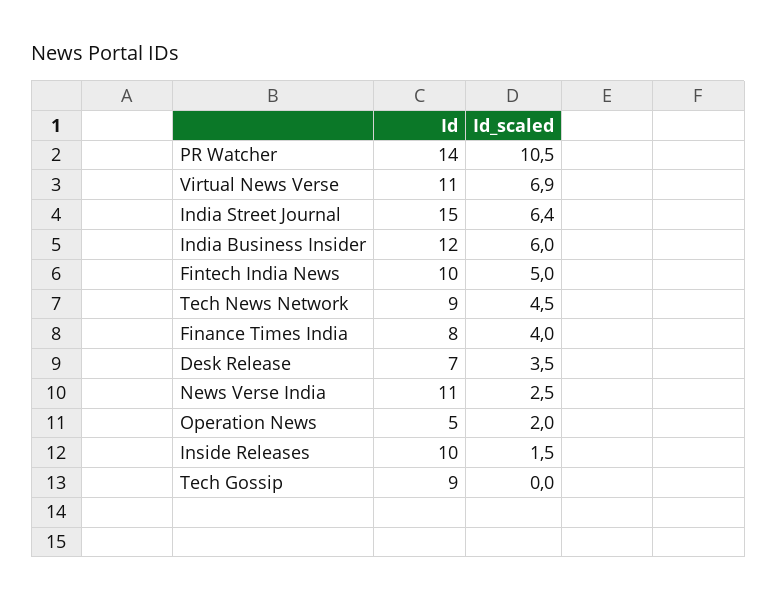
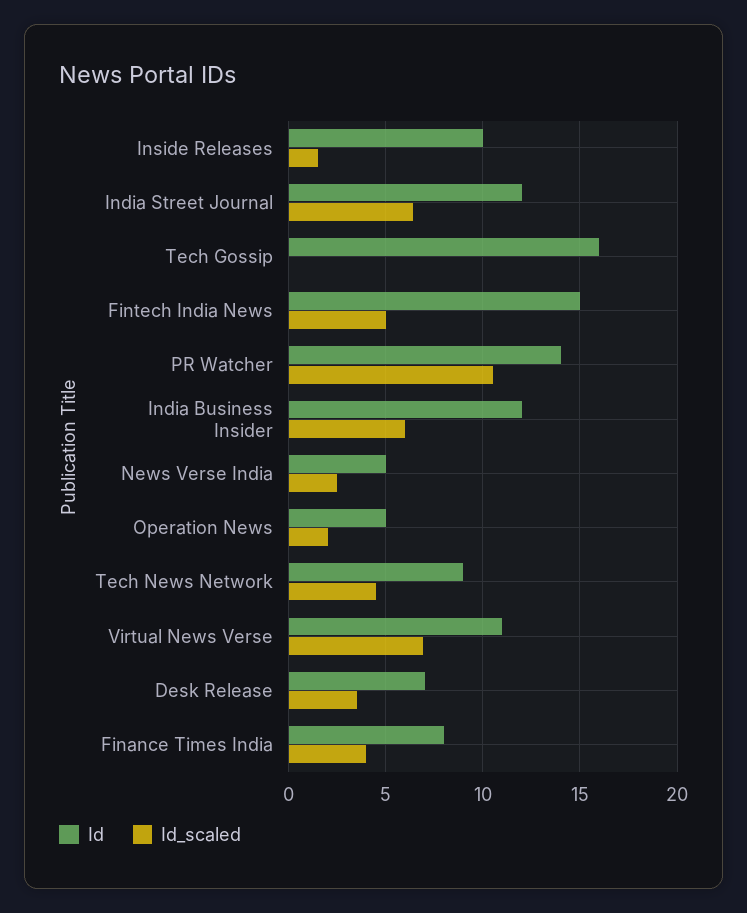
  {
    "Id": {
      "PR Watcher": 14,
      "Virtual News Verse": 11,
-     "India Street Journal": 15,
+     "India Street Journal": 12,
      "India Business Insider": 12,
-     "Fintech India News": 10,
+     "Fintech India News": 15,
      "Tech News Network": 9,
      "Finance Times India": 8,
      "Desk Release": 7,
-     "News Verse India": 11,
+     "News Verse India": 5,
      "Operation News": 5,
      "Inside Releases": 10,
-     "Tech Gossip": 9
+     "Tech Gossip": 16
    },
    "Id_scaled": {
      "PR Watcher": 10.5,
      "Virtual News Verse": 6.9,
      "India Street Journal": 6.4,
      "India Business Insider": 6,
      "Fintech India News": 5,
      "Tech News Network": 4.5,
      "Finance Times India": 4,
      "Desk Release": 3.5,
      "News Verse India": 2.5,
      "Operation News": 2,
      "Inside Releases": 1.5,
      "Tech Gossip": 0
    }
  }

